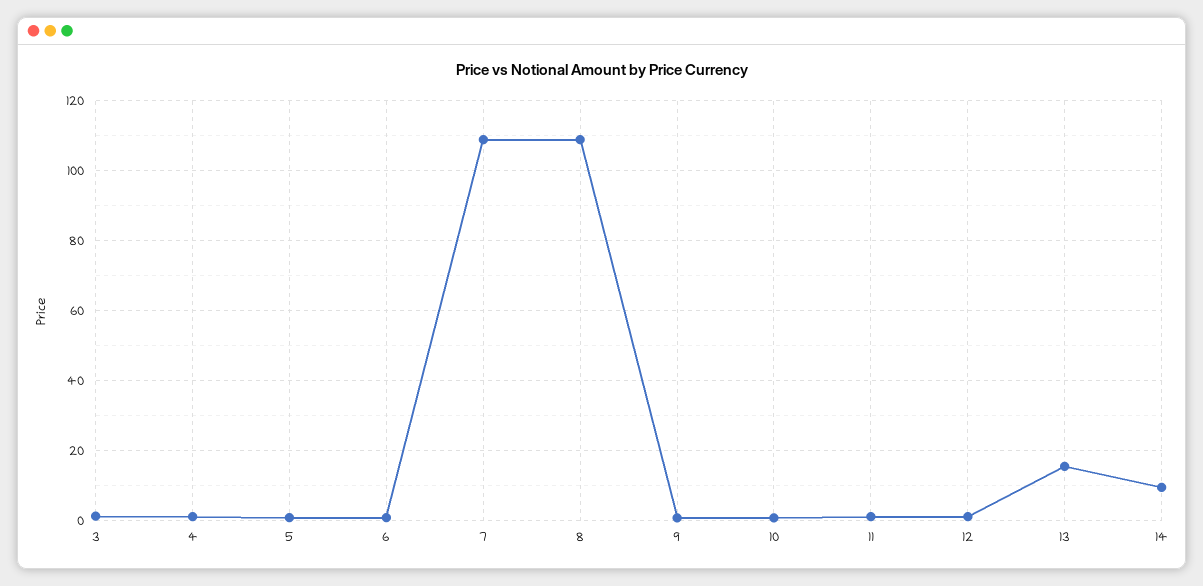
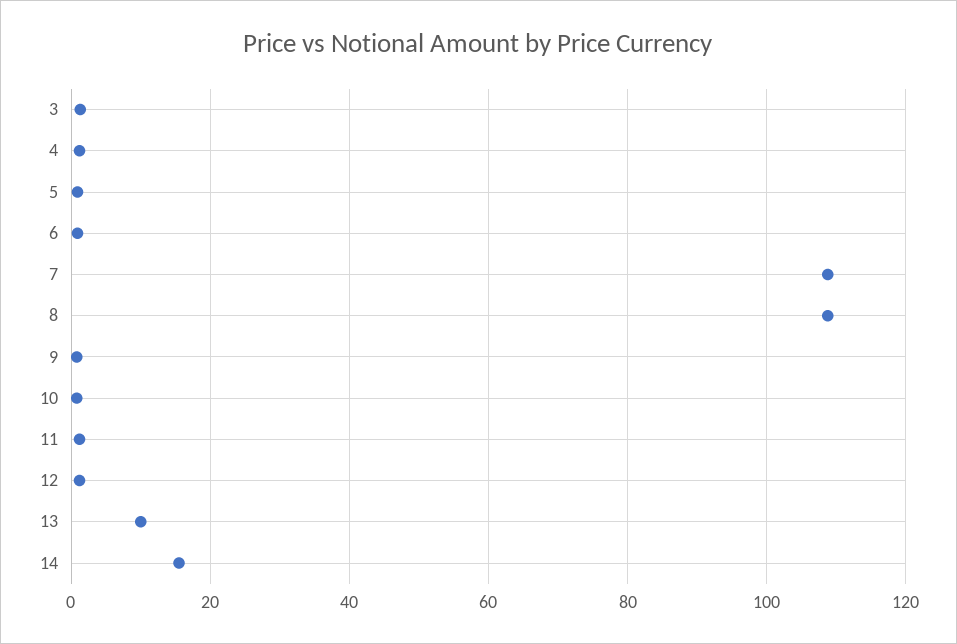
  {
    "3": 2,
    "4": 2,
    "5": 0,
    "6": 0,
    "7": 108,
    "8": 108,
    "9": 0,
    "10": 0,
    "11": 2,
    "12": 2,
-   "13": 16,
+   "13": 10,
-   "14": 10
+   "14": 16
  }

